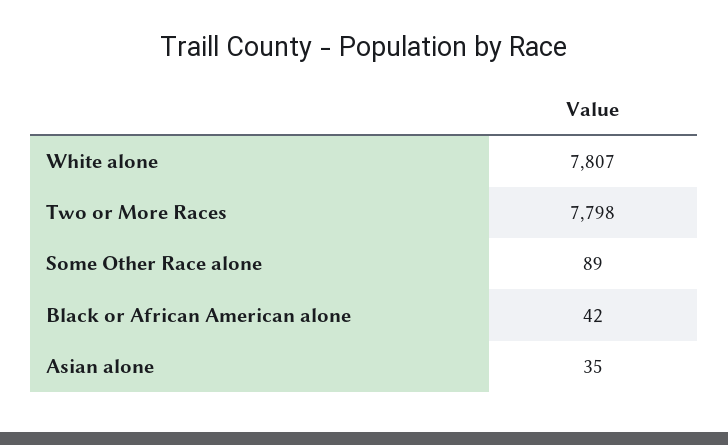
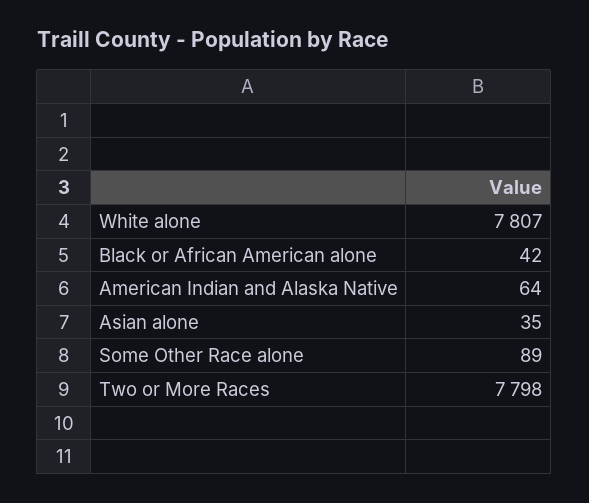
  {
    "White alone": 7807,
    "Two or More Races": 7798,
    "Some Other Race alone": 89,
    "Black or African American alone": 42,
-   "Asian alone": 35
+   "Asian alone": 35,
+   "American Indian and Alaska Native": 64
  }

